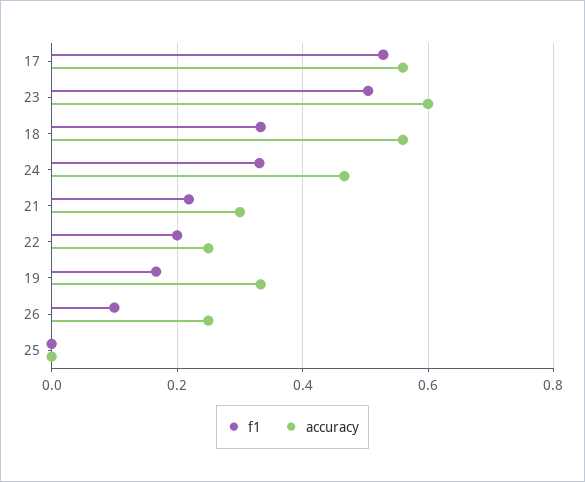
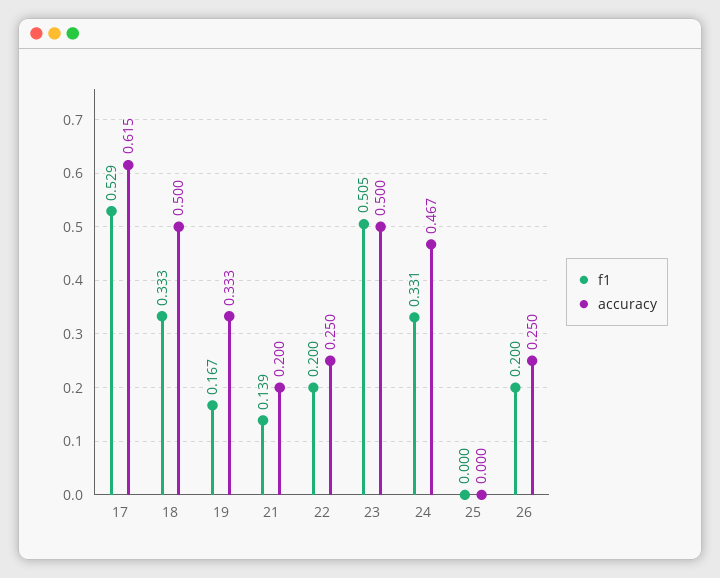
  {
    "f1": {
      "17": 0.529,
      "23": 0.505,
      "18": 0.333,
      "24": 0.331,
-     "21": 0.22,
+     "21": 0.139,
      "22": 0.2,
      "19": 0.167,
-     "26": 0.1,
+     "26": 0.2,
      "25": 0
    },
    "accuracy": {
-     "17": 0.56,
+     "17": 0.615,
-     "23": 0.6,
+     "23": 0.5,
-     "18": 0.56,
+     "18": 0.5,
      "24": 0.467,
-     "21": 0.3,
+     "21": 0.2,
      "22": 0.25,
      "19": 0.333,
      "26": 0.25,
      "25": 0
    }
  }

